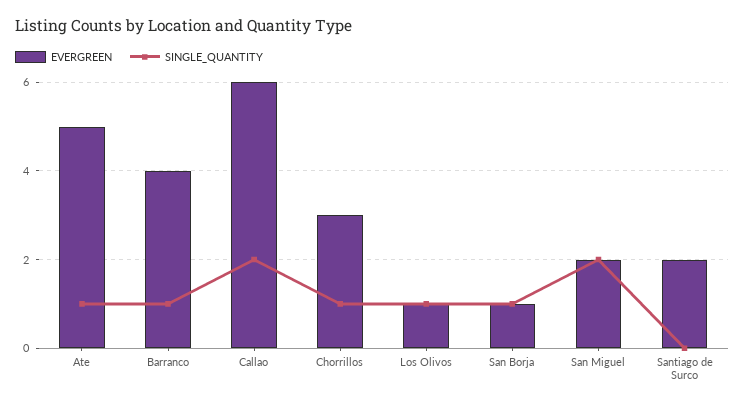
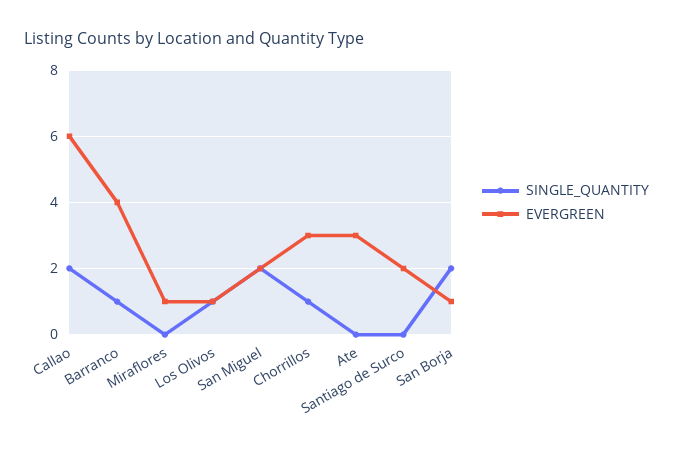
  {
    "EVERGREEN": {
-     "Ate": 5,
+     "Ate": 3,
      "Barranco": 4,
      "Callao": 6,
      "Chorrillos": 3,
      "Los Olivos": 1,
      "San Borja": 1,
      "San Miguel": 2,
-     "Santiago de Surco": 2
+     "Santiago de Surco": 2,
+     "Miraflores": 1
    },
    "SINGLE_QUANTITY": {
-     "Ate": 1,
+     "Ate": 0,
      "Barranco": 1,
      "Callao": 2,
      "Chorrillos": 1,
      "Los Olivos": 1,
-     "San Borja": 1,
+     "San Borja": 2,
      "San Miguel": 2,
-     "Santiago de Surco": 0
+     "Santiago de Surco": 0,
+     "Miraflores": 0
    }
  }

